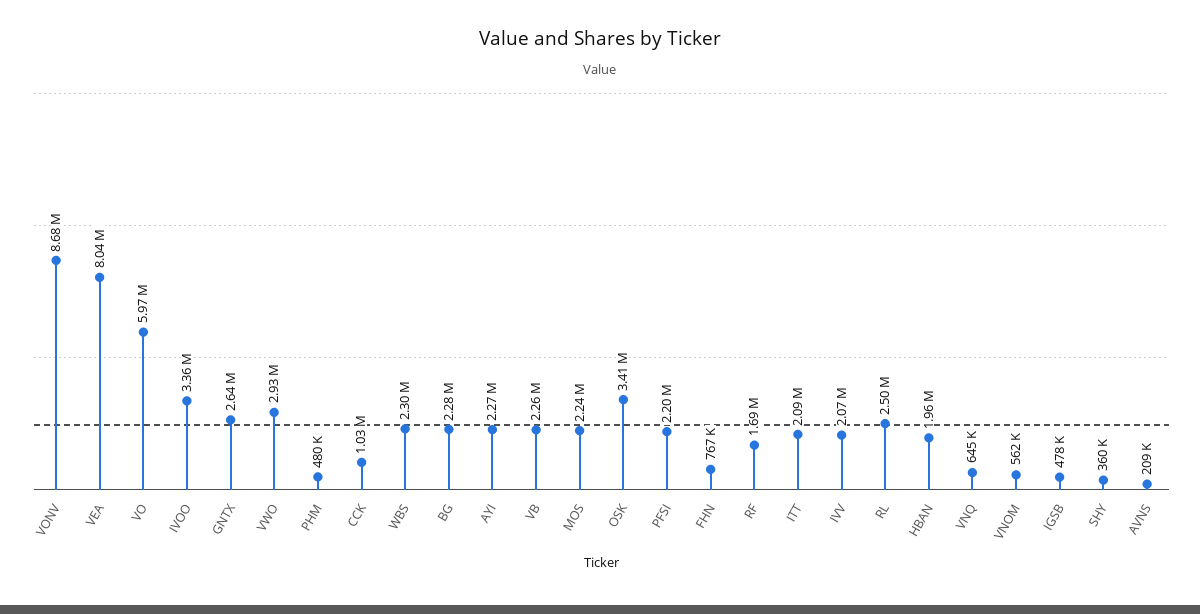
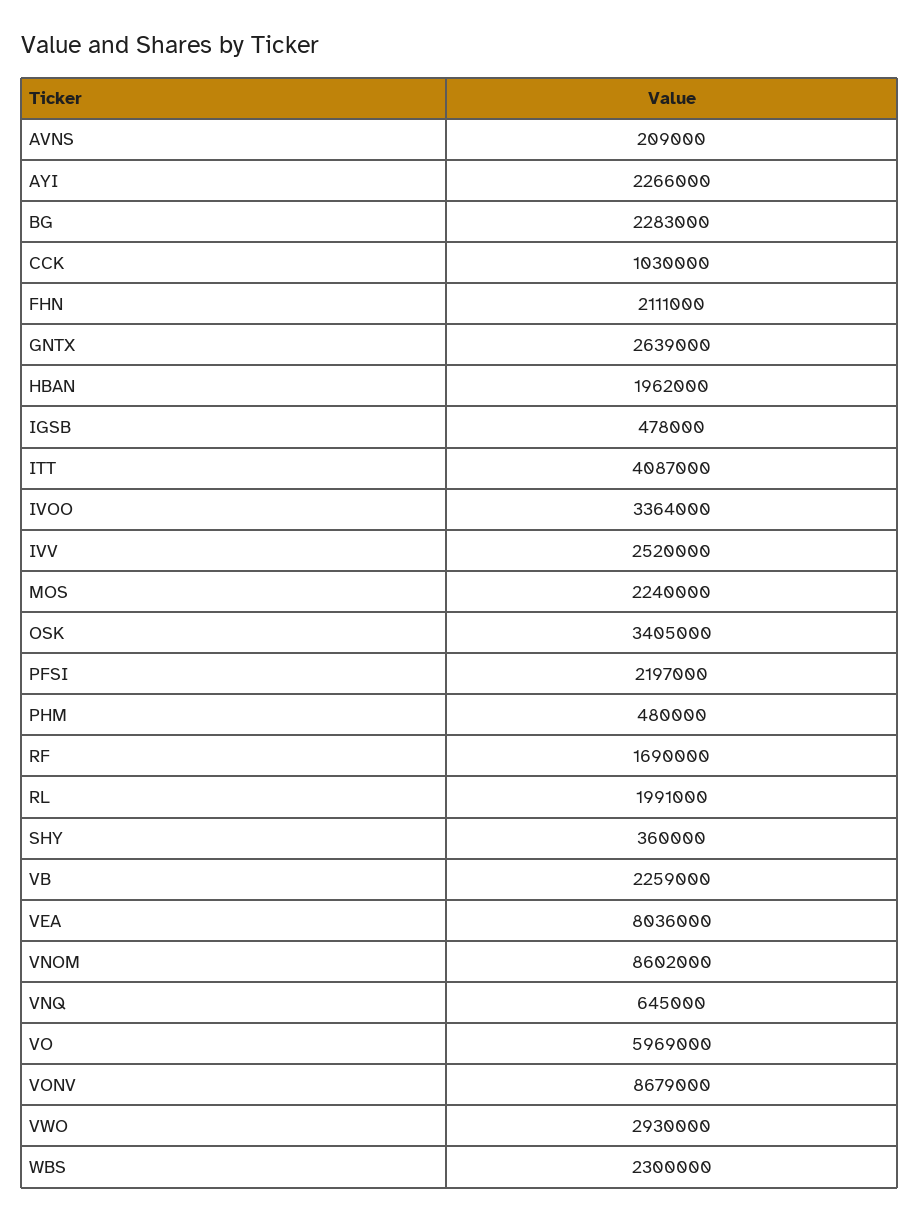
  {
    "VONV": 8679000,
    "VEA": 8036000,
    "VO": 5969000,
    "IVOO": 3364000,
    "GNTX": 2639000,
    "VWO": 2930000,
    "PHM": 480000,
    "CCK": 1030000,
    "WBS": 2300000,
    "BG": 2283000,
    "AYI": 2266000,
    "VB": 2259000,
    "MOS": 2240000,
    "OSK": 3405000,
    "PFSI": 2197000,
-   "FHN": 767000,
+   "FHN": 2111000,
    "RF": 1690000,
-   "ITT": 2090000,
+   "ITT": 4087000,
-   "IVV": 2070000,
+   "IVV": 2520000,
-   "RL": 2500000,
+   "RL": 1991000,
    "HBAN": 1962000,
    "VNQ": 645000,
-   "VNOM": 562000,
+   "VNOM": 8602000,
    "IGSB": 478000,
    "SHY": 360000,
    "AVNS": 209000
  }

